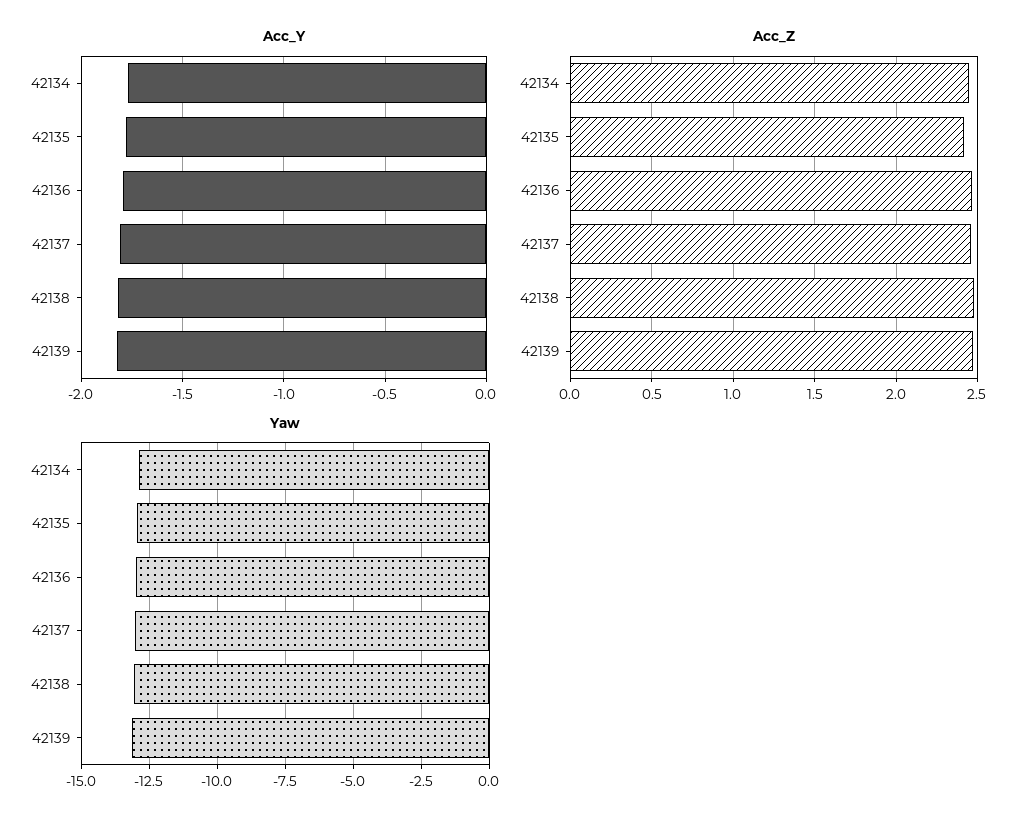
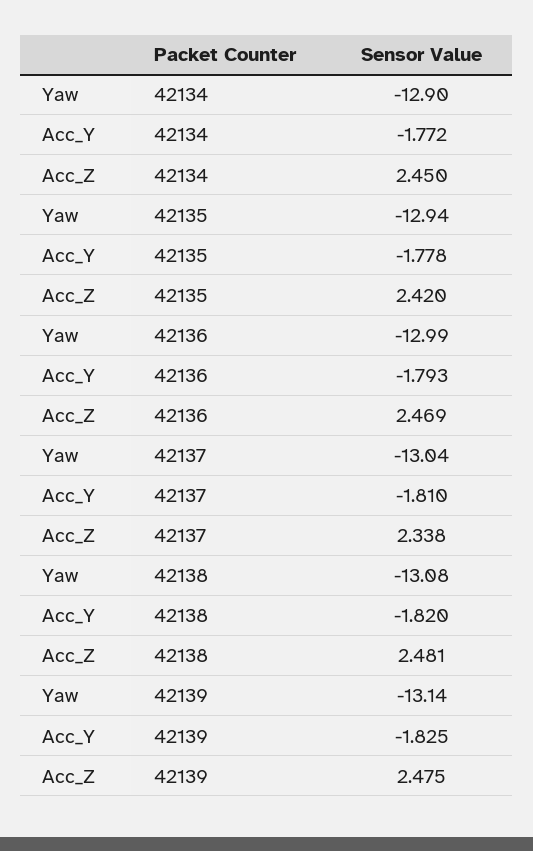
  {
    "Acc_Y": {
      "42134": -1.772,
      "42135": -1.778,
      "42136": -1.793,
      "42137": -1.81,
      "42138": -1.82,
      "42139": -1.825
    },
    "Acc_Z": {
      "42134": 2.45,
      "42135": 2.42,
      "42136": 2.469,
-     "42137": 2.45,
+     "42137": 2.338,
      "42138": 2.481,
      "42139": 2.475
    },
    "Yaw": {
      "42134": -12.9,
      "42135": -12.94,
      "42136": -12.99,
      "42137": -13.04,
      "42138": -13.08,
      "42139": -13.14
    }
  }

